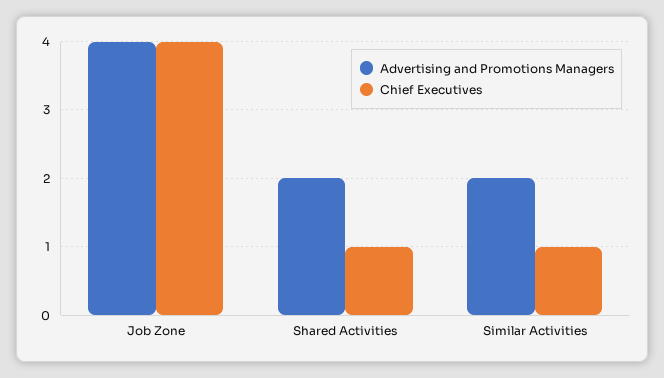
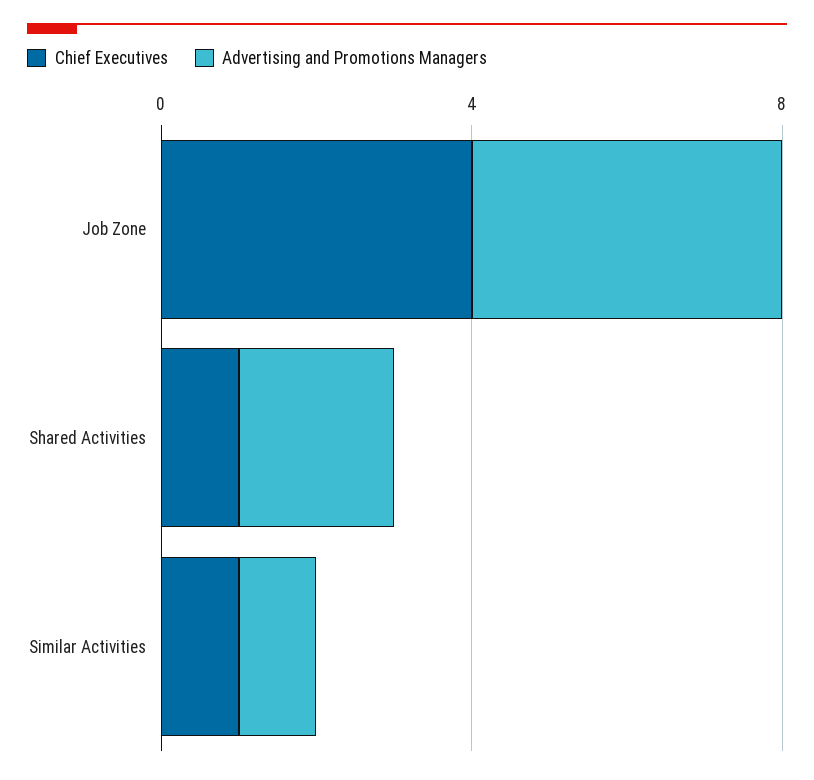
  {
    "Advertising and Promotions Managers": {
      "Job Zone": 4,
      "Shared Activities": 2,
-     "Similar Activities": 2
+     "Similar Activities": 1
    },
    "Chief Executives": {
      "Job Zone": 4,
      "Shared Activities": 1,
      "Similar Activities": 1
    }
  }

